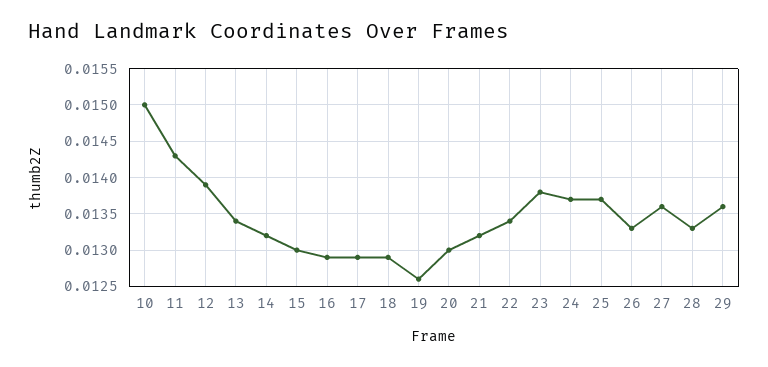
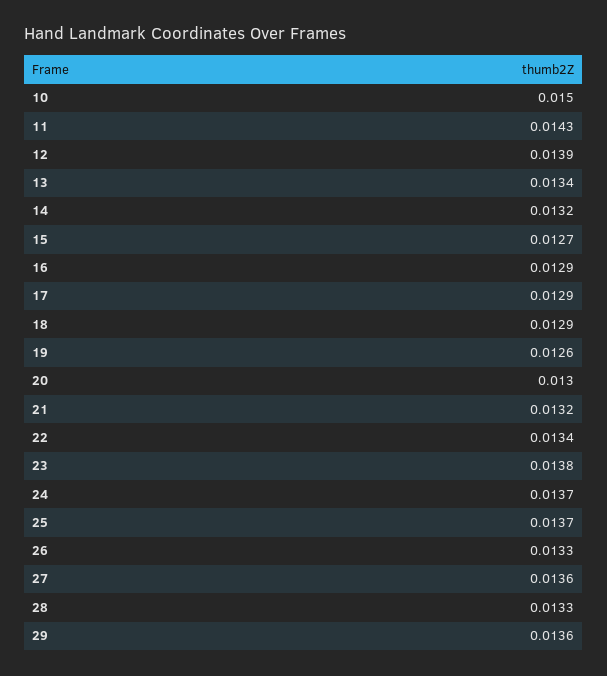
  {
    "10": 0.015,
    "11": 0.0143,
    "12": 0.0139,
    "13": 0.0134,
    "14": 0.0132,
-   "15": 0.013,
+   "15": 0.0127,
    "16": 0.0129,
    "17": 0.0129,
    "18": 0.0129,
    "19": 0.0126,
    "20": 0.013,
    "21": 0.0132,
    "22": 0.0134,
    "23": 0.0138,
    "24": 0.0137,
    "25": 0.0137,
    "26": 0.0133,
    "27": 0.0136,
    "28": 0.0133,
    "29": 0.0136
  }

